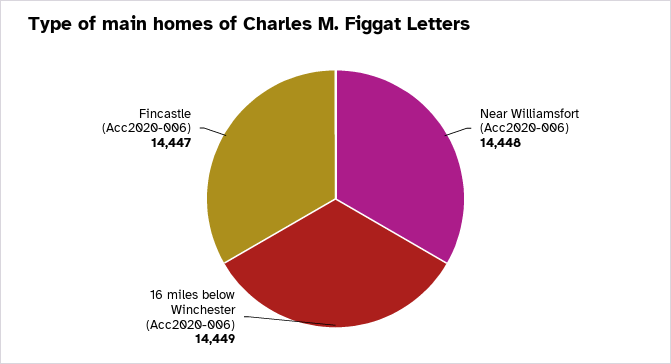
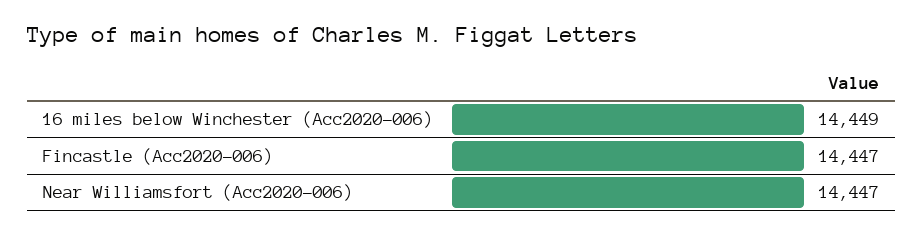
  {
-   "Near Williamsfort (Acc2020-006)": 14448,
+   "Near Williamsfort (Acc2020-006)": 14447,
    "16 miles below Winchester (Acc2020-006)": 14449,
    "Fincastle (Acc2020-006)": 14447
  }

